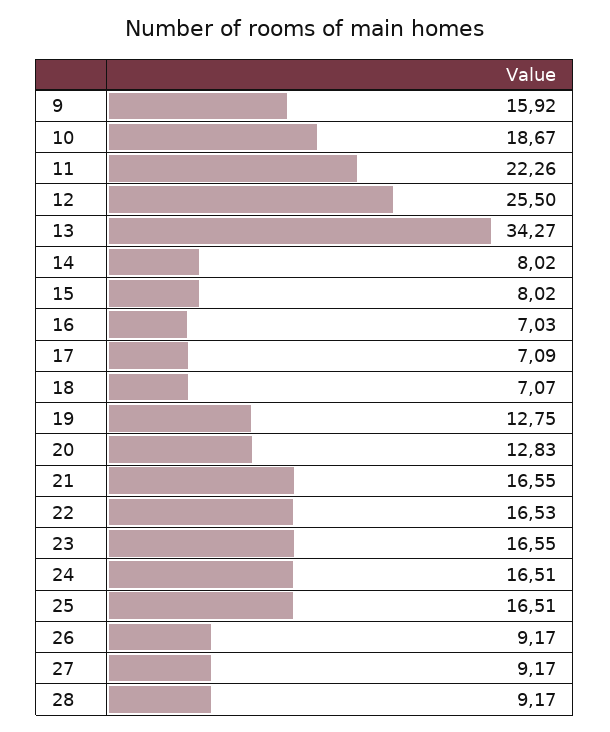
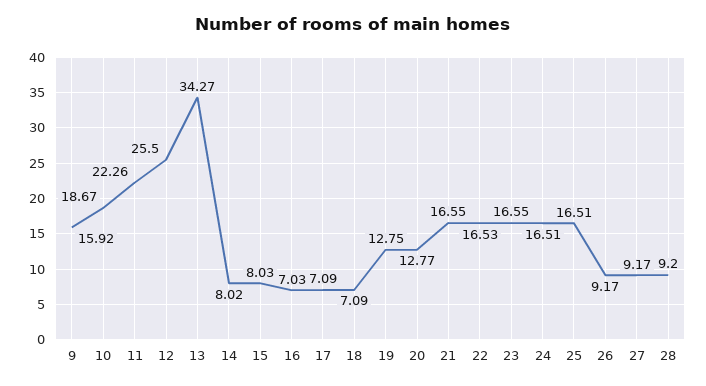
  {
    "9": 15.92,
    "10": 18.67,
    "11": 22.26,
    "12": 25.5,
    "13": 34.27,
    "14": 8.02,
-   "15": 8.02,
+   "15": 8.03,
    "16": 7.03,
    "17": 7.09,
-   "18": 7.07,
+   "18": 7.09,
    "19": 12.75,
-   "20": 12.83,
+   "20": 12.77,
    "21": 16.55,
    "22": 16.53,
    "23": 16.55,
    "24": 16.51,
    "25": 16.51,
    "26": 9.17,
    "27": 9.17,
-   "28": 9.17
+   "28": 9.2
  }

